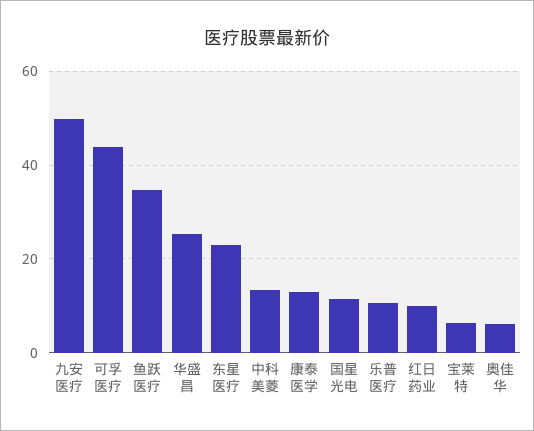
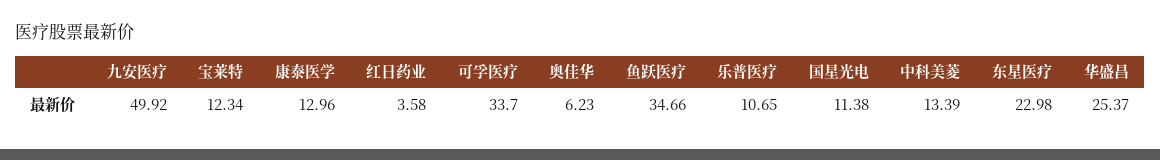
  {
    "九安医疗": 49.92,
-   "可孚医疗": 44,
+   "可孚医疗": 33.7,
    "鱼跃医疗": 34.66,
    "华盛昌": 25.37,
    "东星医疗": 22.98,
    "中科美菱": 13.39,
    "康泰医学": 12.96,
    "国星光电": 11.38,
    "乐普医疗": 10.65,
-   "红日药业": 10,
+   "红日药业": 3.58,
-   "宝莱特": 6,
+   "宝莱特": 12.34,
    "奥佳华": 6.23
  }

